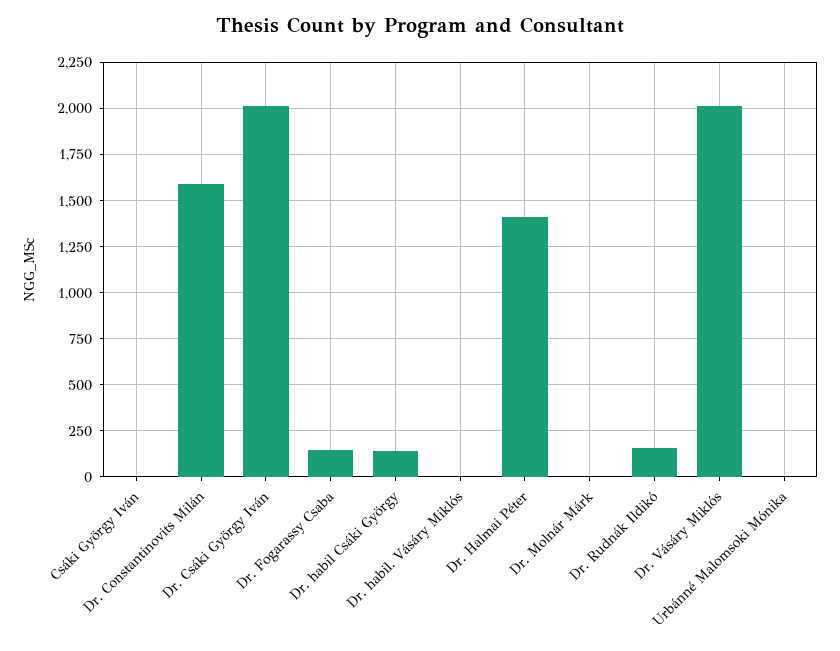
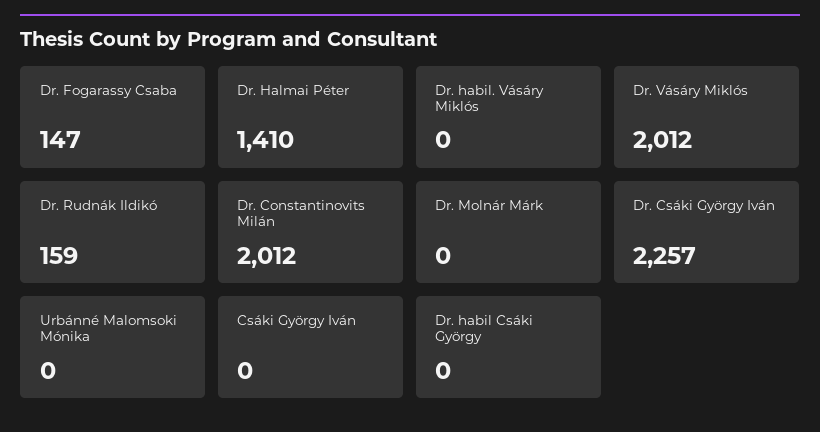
  {
    "Csáki György Iván": 0,
-   "Dr. Constantinovits Milán": 1600,
+   "Dr. Constantinovits Milán": 2012,
-   "Dr. Csáki György Iván": 2000,
+   "Dr. Csáki György Iván": 2257,
    "Dr. Fogarassy Csaba": 147,
-   "Dr. habil Csáki György": 150,
+   "Dr. habil Csáki György": 0,
    "Dr. habil. Vásáry Miklós": 0,
    "Dr. Halmai Péter": 1410,
    "Dr. Molnár Márk": 0,
    "Dr. Rudnák Ildikó": 159,
    "Dr. Vásáry Miklós": 2012,
    "Urbánné Malomsoki Mónika": 0
  }

